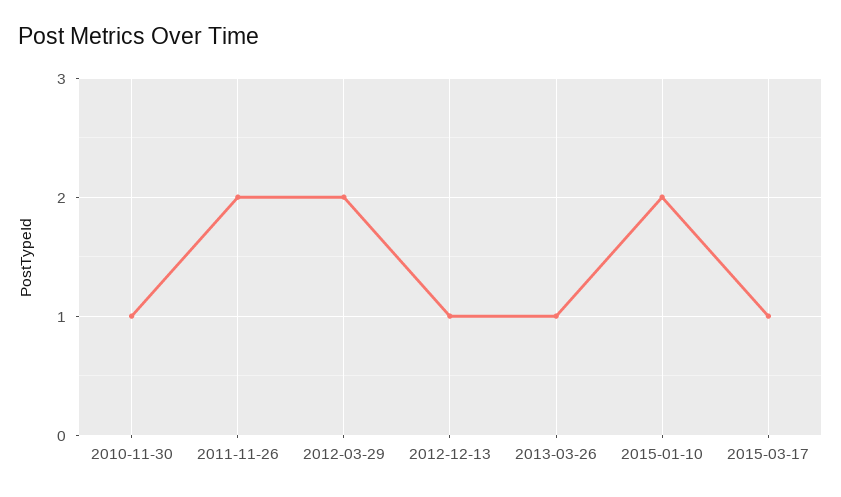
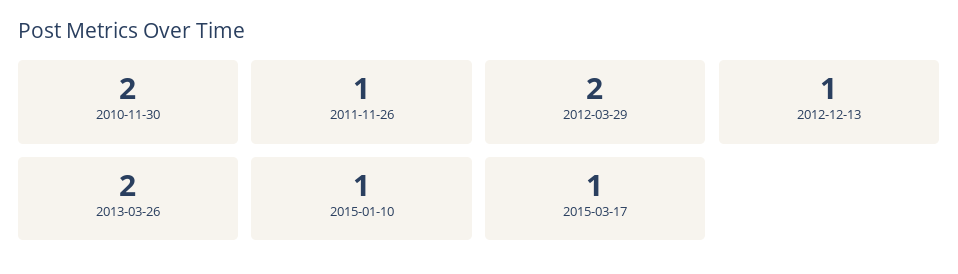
  {
-   "2010-11-30": 1,
+   "2010-11-30": 2,
-   "2011-11-26": 2,
+   "2011-11-26": 1,
    "2012-03-29": 2,
    "2012-12-13": 1,
-   "2013-03-26": 1,
+   "2013-03-26": 2,
-   "2015-01-10": 2,
+   "2015-01-10": 1,
    "2015-03-17": 1
  }

